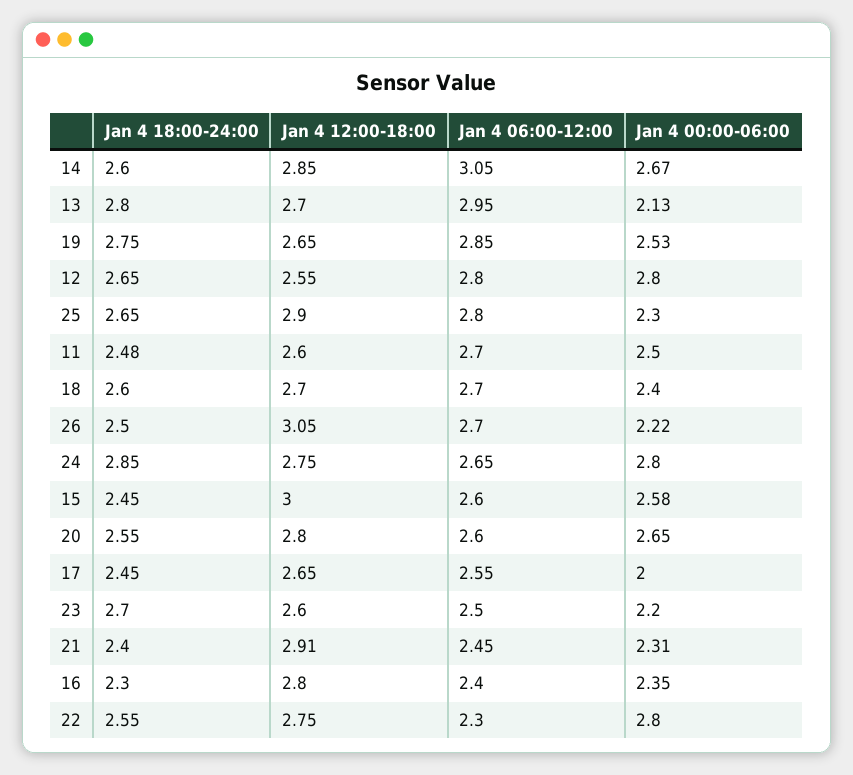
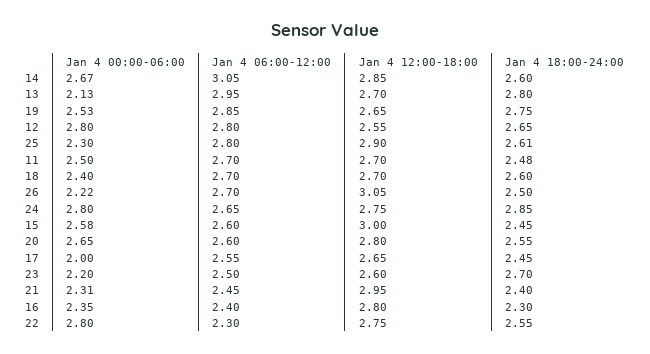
  {
    "Jan 4 18:00-24:00": {
      "14": 2.6,
      "13": 2.8,
      "19": 2.75,
      "12": 2.65,
-     "25": 2.65,
+     "25": 2.61,
      "11": 2.48,
      "18": 2.6,
      "26": 2.5,
      "24": 2.85,
      "15": 2.45,
      "20": 2.55,
      "17": 2.45,
      "23": 2.7,
      "21": 2.4,
      "16": 2.3,
      "22": 2.55
    },
    "Jan 4 12:00-18:00": {
      "14": 2.85,
      "13": 2.7,
      "19": 2.65,
      "12": 2.55,
      "25": 2.9,
-     "11": 2.6,
+     "11": 2.7,
      "18": 2.7,
      "26": 3.05,
      "24": 2.75,
      "15": 3,
      "20": 2.8,
      "17": 2.65,
      "23": 2.6,
-     "21": 2.91,
+     "21": 2.95,
      "16": 2.8,
      "22": 2.75
    },
    "Jan 4 06:00-12:00": {
      "14": 3.05,
      "13": 2.95,
      "19": 2.85,
      "12": 2.8,
      "25": 2.8,
      "11": 2.7,
      "18": 2.7,
      "26": 2.7,
      "24": 2.65,
      "15": 2.6,
      "20": 2.6,
      "17": 2.55,
      "23": 2.5,
      "21": 2.45,
      "16": 2.4,
      "22": 2.3
    },
    "Jan 4 00:00-06:00": {
      "14": 2.67,
      "13": 2.13,
      "19": 2.53,
      "12": 2.8,
      "25": 2.3,
      "11": 2.5,
      "18": 2.4,
      "26": 2.22,
      "24": 2.8,
      "15": 2.58,
      "20": 2.65,
      "17": 2,
      "23": 2.2,
      "21": 2.31,
      "16": 2.35,
      "22": 2.8
    }
  }

